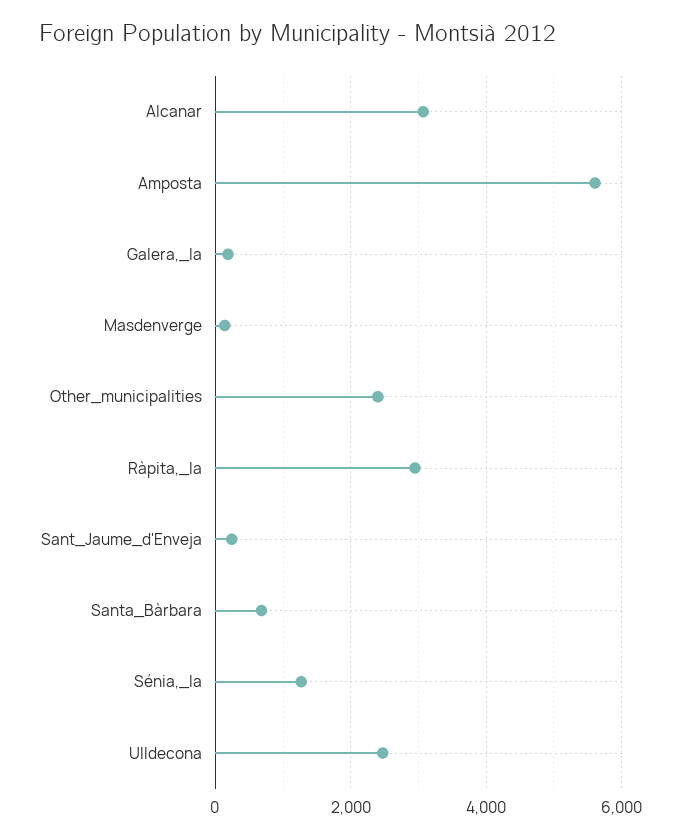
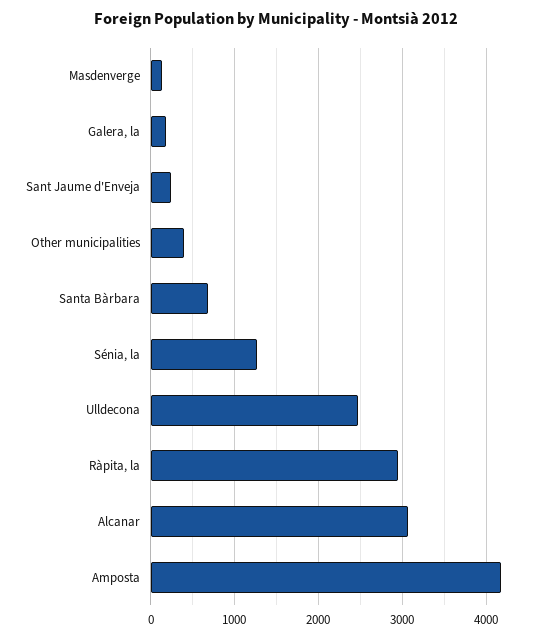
  {
    "Alcanar": 3100,
-   "Amposta": 5600,
+   "Amposta": 4200,
    "Galera,_la": 200,
    "Masdenverge": 100,
-   "Other_municipalities": 2400,
+   "Other_municipalities": 400,
    "Ràpita,_la": 2900,
    "Sant_Jaume_d'Enveja": 200,
    "Santa_Bàrbara": 700,
    "Sénia,_la": 1300,
    "Ulldecona": 2500
  }

